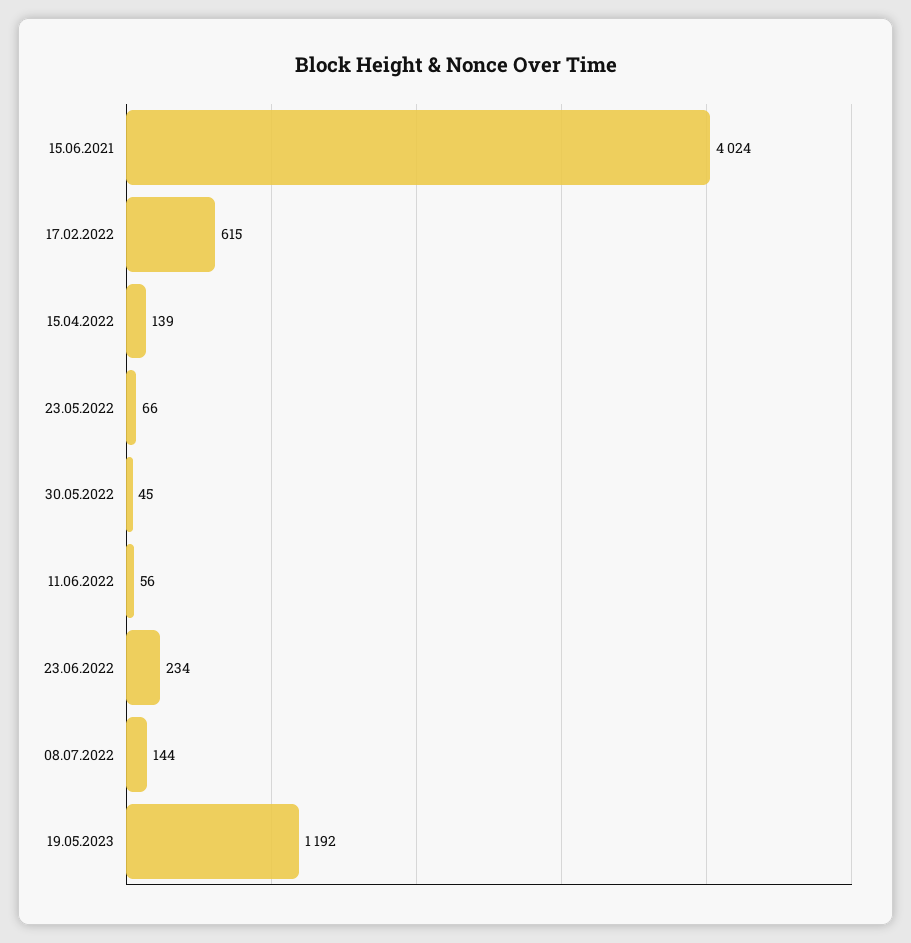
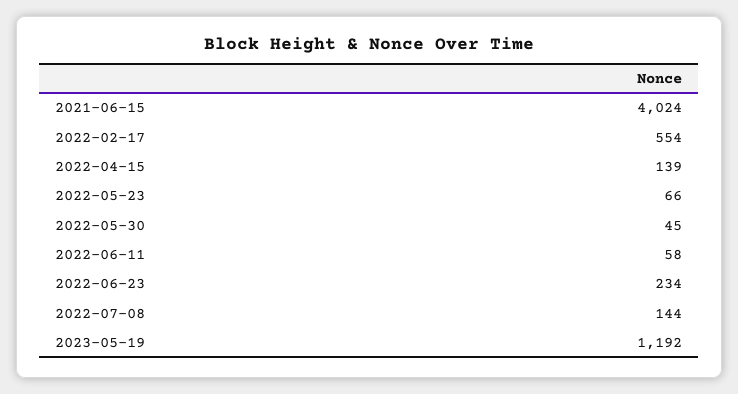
  {
    "15.06.2021": 4024,
-   "17.02.2022": 615,
+   "17.02.2022": 554,
    "15.04.2022": 139,
    "23.05.2022": 66,
    "30.05.2022": 45,
-   "11.06.2022": 56,
+   "11.06.2022": 58,
    "23.06.2022": 234,
    "08.07.2022": 144,
    "19.05.2023": 1192
  }

